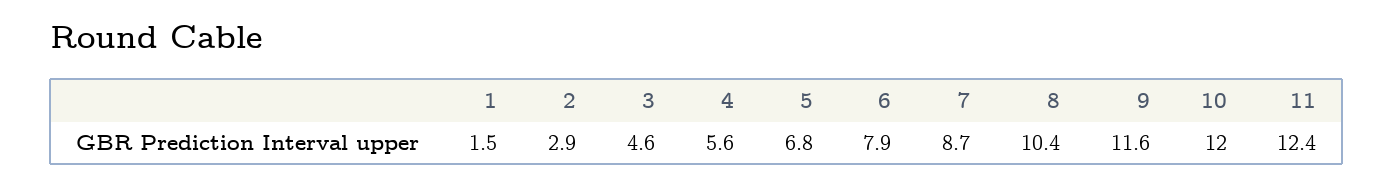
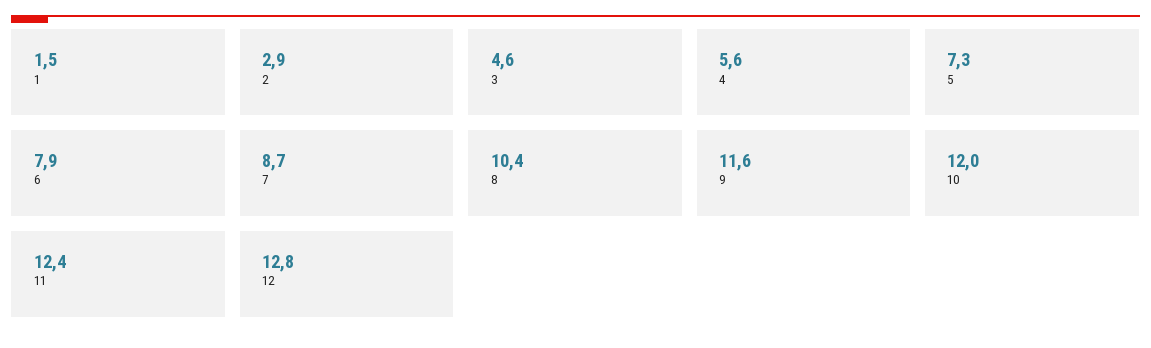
  {
    "1": 1.5,
    "2": 2.9,
    "3": 4.6,
    "4": 5.6,
-   "5": 6.8,
+   "5": 7.3,
    "6": 7.9,
    "7": 8.7,
    "8": 10.4,
    "9": 11.6,
    "10": 12,
-   "11": 12.4
+   "11": 12.4,
+   "12": 12.8
  }

